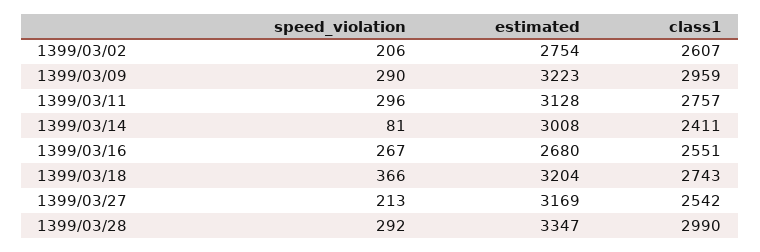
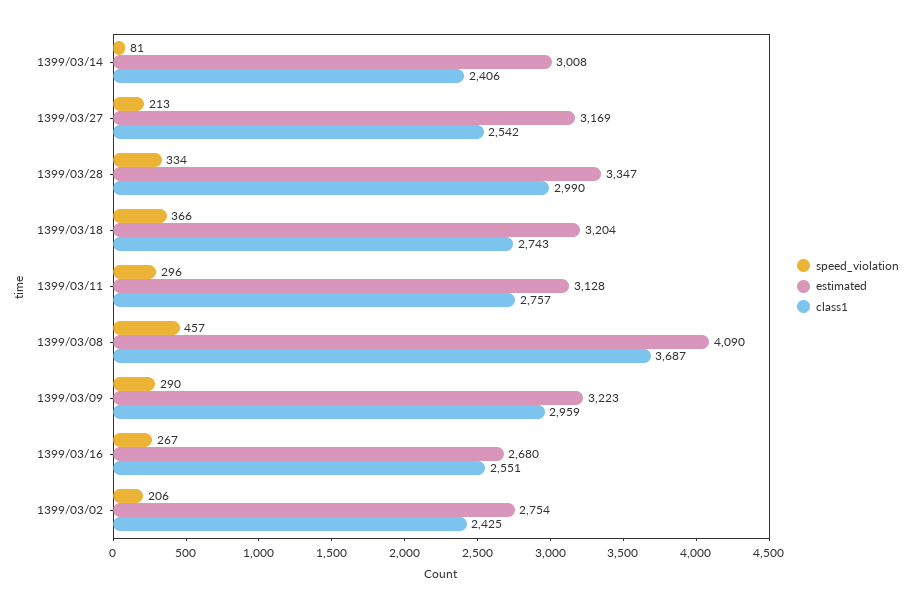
  {
    "speed_violation": {
      "1399/03/02": 206,
      "1399/03/09": 290,
      "1399/03/11": 296,
      "1399/03/14": 81,
      "1399/03/16": 267,
      "1399/03/18": 366,
      "1399/03/27": 213,
-     "1399/03/28": 292
+     "1399/03/28": 334,
+     "1399/03/08": 457
    },
    "estimated": {
      "1399/03/02": 2754,
      "1399/03/09": 3223,
      "1399/03/11": 3128,
      "1399/03/14": 3008,
      "1399/03/16": 2680,
      "1399/03/18": 3204,
      "1399/03/27": 3169,
-     "1399/03/28": 3347
+     "1399/03/28": 3347,
+     "1399/03/08": 4090
    },
    "class1": {
-     "1399/03/02": 2607,
+     "1399/03/02": 2425,
      "1399/03/09": 2959,
      "1399/03/11": 2757,
-     "1399/03/14": 2411,
+     "1399/03/14": 2406,
      "1399/03/16": 2551,
      "1399/03/18": 2743,
      "1399/03/27": 2542,
-     "1399/03/28": 2990
+     "1399/03/28": 2990,
+     "1399/03/08": 3687
    }
  }

